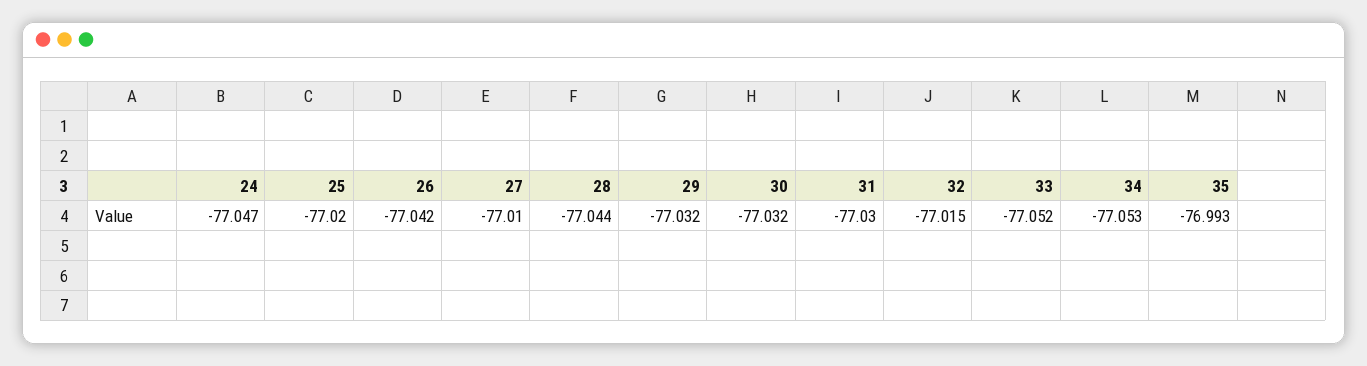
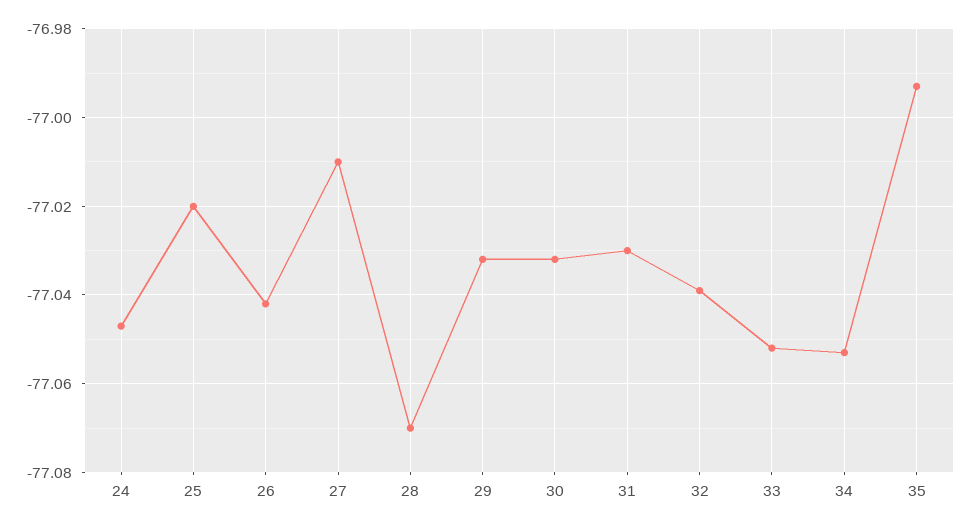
  {
    "24": -77.047,
    "25": -77.02,
    "26": -77.042,
    "27": -77.01,
-   "28": -77.044,
+   "28": -77.07,
    "29": -77.032,
    "30": -77.032,
    "31": -77.03,
-   "32": -77.015,
+   "32": -77.04,
    "33": -77.052,
    "34": -77.053,
    "35": -76.993
  }

